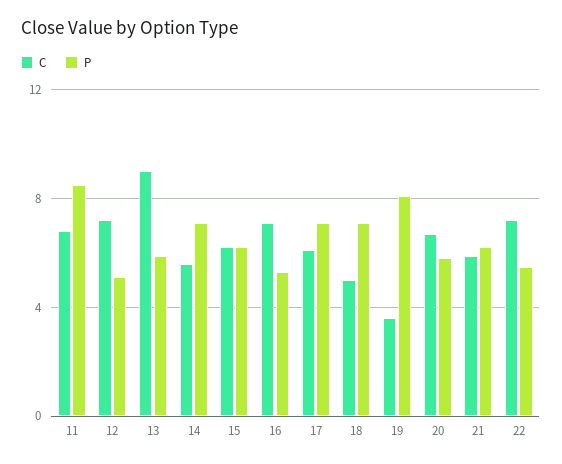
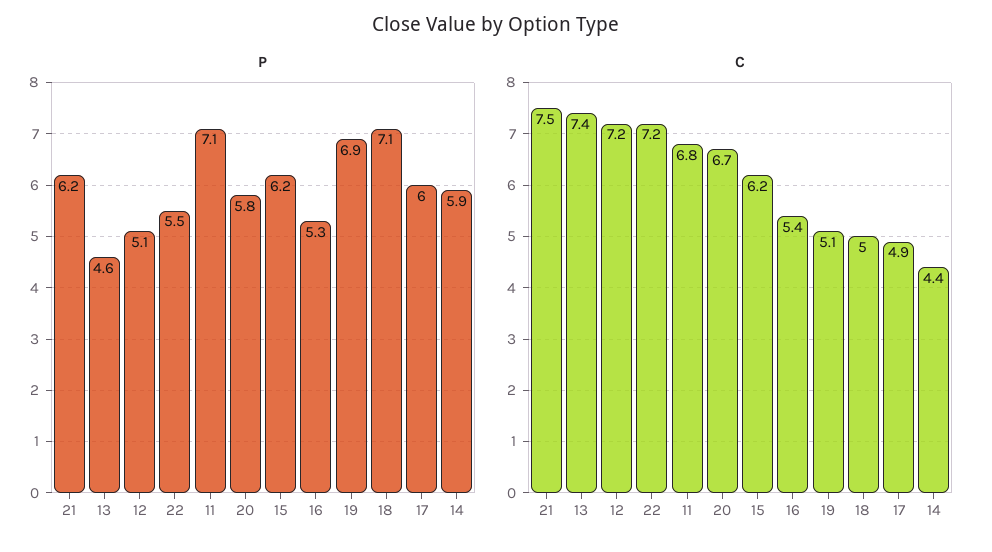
  {
    "C": {
      "11": 6.8,
      "12": 7.2,
-     "13": 9,
+     "13": 7.4,
-     "14": 5.5,
+     "14": 4.4,
      "15": 6.2,
-     "16": 7,
+     "16": 5.4,
-     "17": 6,
+     "17": 4.9,
      "18": 5,
-     "19": 3.5,
+     "19": 5.1,
      "20": 6.7,
-     "21": 6,
+     "21": 7.5,
      "22": 7.2
    },
    "P": {
-     "11": 8.5,
+     "11": 7.1,
      "12": 5.1,
-     "13": 6,
+     "13": 4.6,
-     "14": 7,
+     "14": 5.9,
      "15": 6.2,
      "16": 5.3,
-     "17": 7,
+     "17": 6,
      "18": 7.1,
-     "19": 8,
+     "19": 6.9,
      "20": 5.8,
      "21": 6.2,
      "22": 5.5
    }
  }

